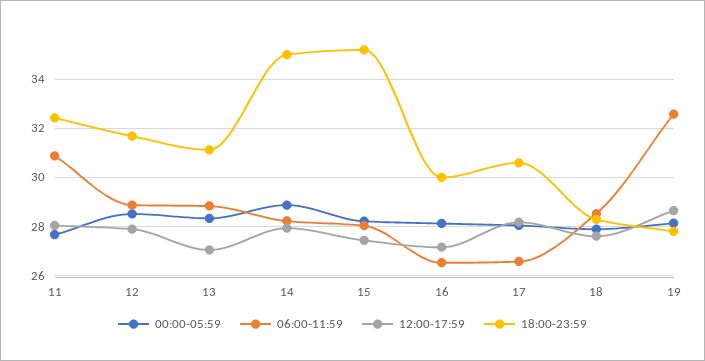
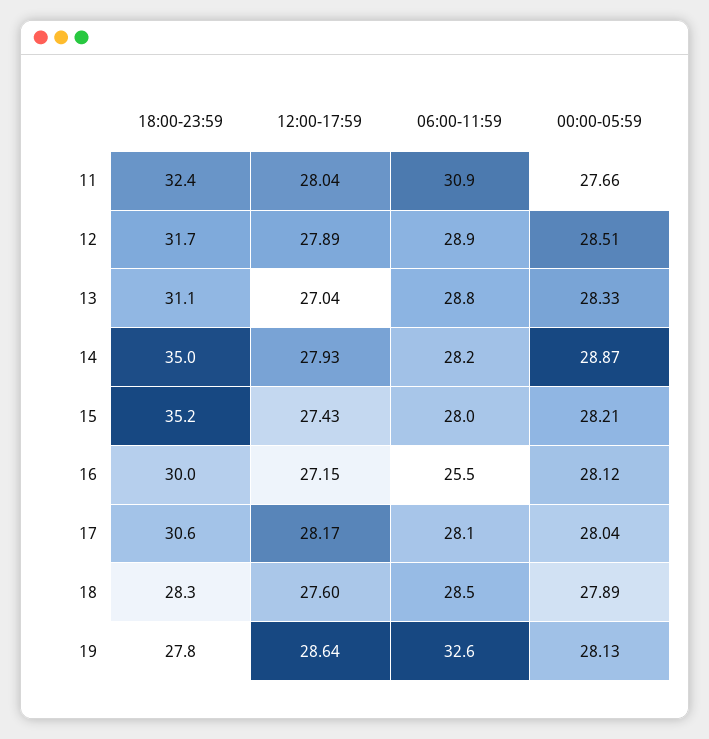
  {
    "00:00-05:59": {
      "11": 27.66,
      "12": 28.51,
      "13": 28.33,
      "14": 28.87,
      "15": 28.21,
      "16": 28.12,
      "17": 28.04,
      "18": 27.89,
      "19": 28.13
    },
    "06:00-11:59": {
      "11": 30.9,
      "12": 28.9,
      "13": 28.8,
      "14": 28.2,
      "15": 28,
-     "16": 26.5,
+     "16": 25.5,
-     "17": 26.5,
+     "17": 28.1,
      "18": 28.5,
      "19": 32.6
    },
    "12:00-17:59": {
      "11": 28.04,
      "12": 27.89,
      "13": 27.04,
      "14": 27.93,
      "15": 27.43,
      "16": 27.15,
      "17": 28.17,
      "18": 27.6,
      "19": 28.64
    },
    "18:00-23:59": {
      "11": 32.4,
      "12": 31.7,
      "13": 31.1,
      "14": 35,
      "15": 35.2,
      "16": 30,
      "17": 30.6,
      "18": 28.3,
      "19": 27.8
    }
  }

